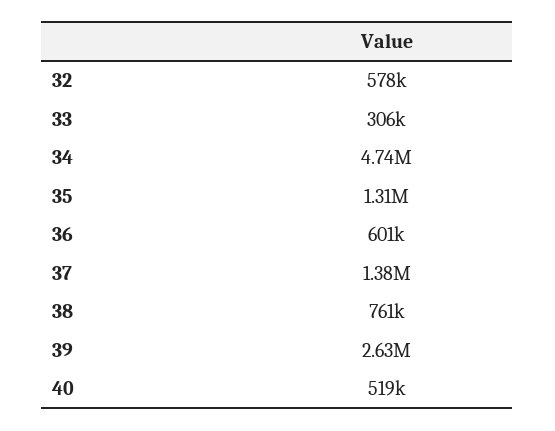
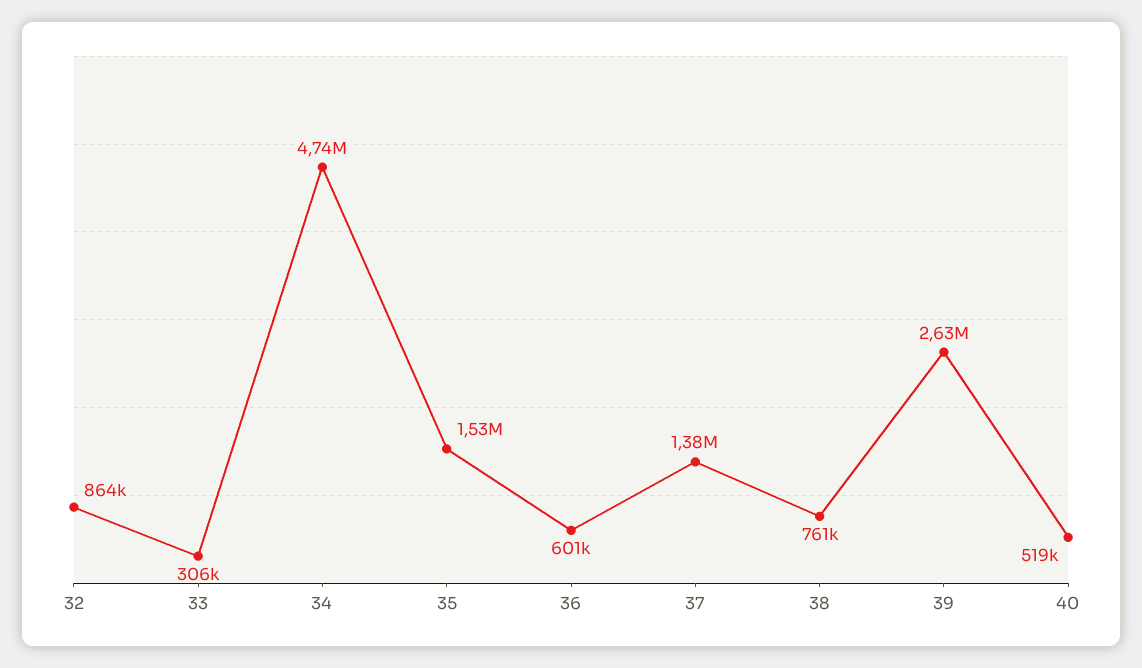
  {
-   "32": 578000,
+   "32": 864000,
    "33": 306000,
    "34": 4740000,
-   "35": 1310000,
+   "35": 1530000,
    "36": 601000,
    "37": 1380000,
    "38": 761000,
    "39": 2630000,
    "40": 519000
  }

